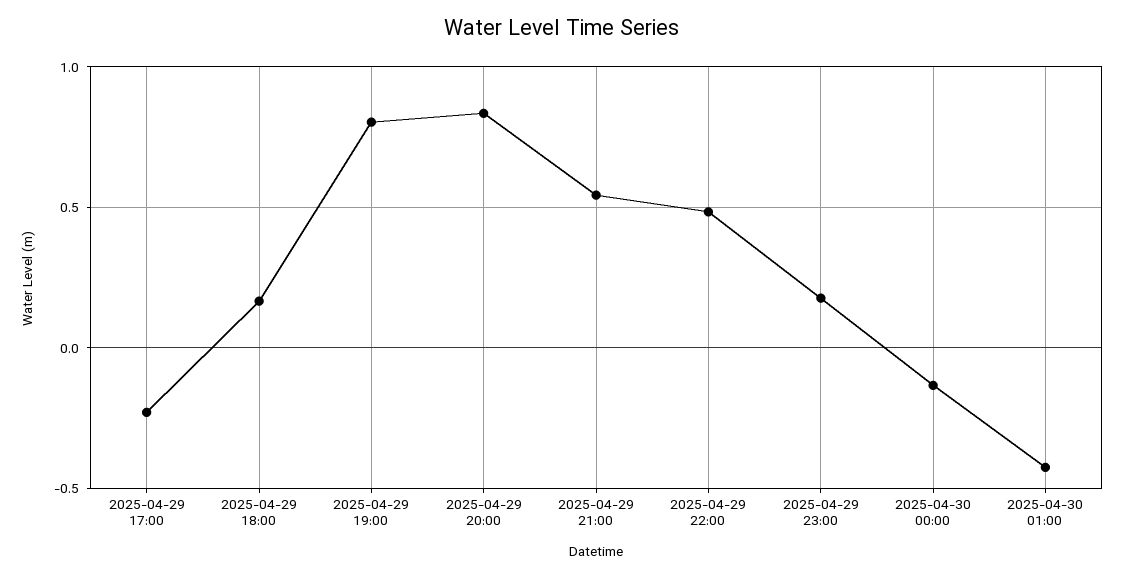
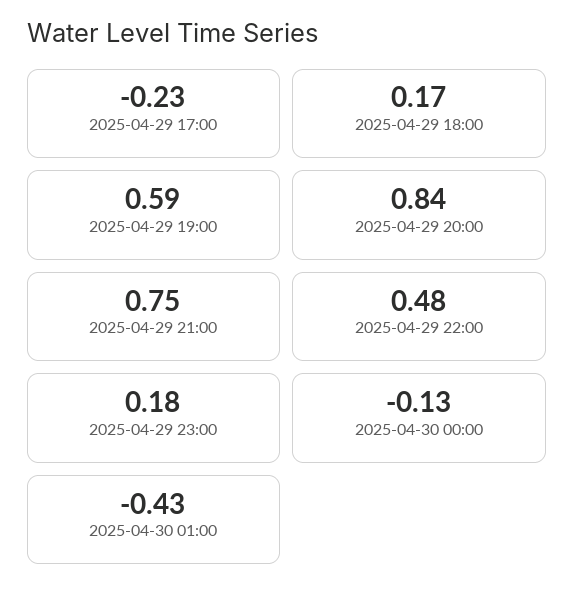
  {
    "2025-04-29 17:00": -0.23,
    "2025-04-29 18:00": 0.17,
-   "2025-04-29 19:00": 0.8,
+   "2025-04-29 19:00": 0.59,
    "2025-04-29 20:00": 0.84,
-   "2025-04-29 21:00": 0.55,
+   "2025-04-29 21:00": 0.75,
    "2025-04-29 22:00": 0.48,
    "2025-04-29 23:00": 0.18,
    "2025-04-30 00:00": -0.13,
    "2025-04-30 01:00": -0.43
  }

